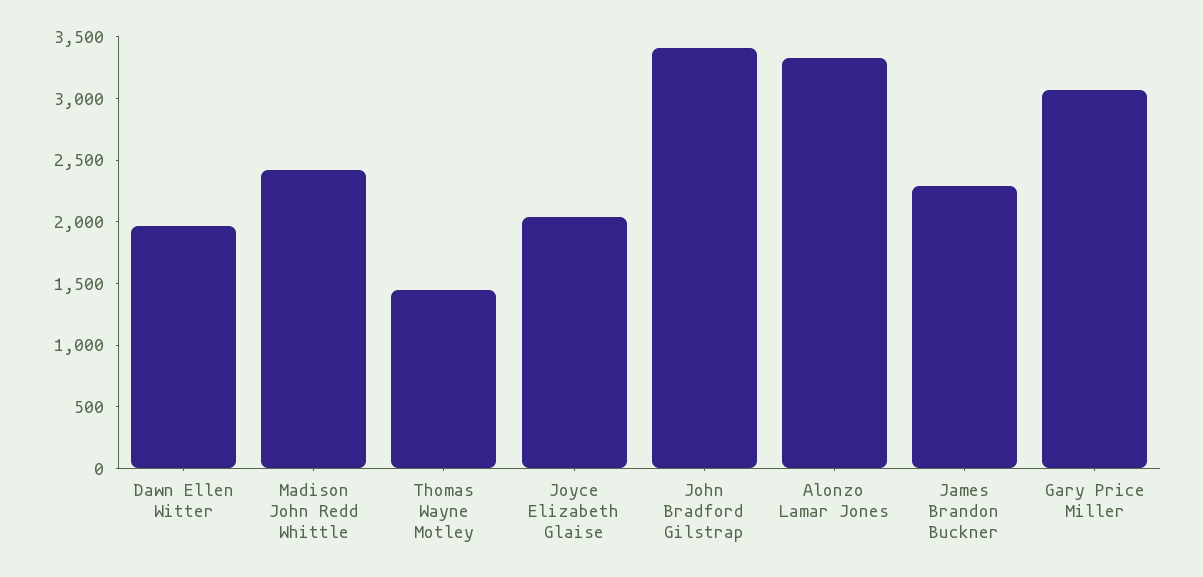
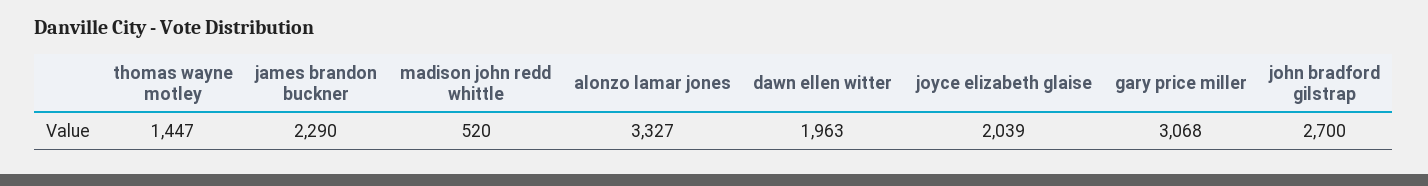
  {
    "Dawn Ellen Witter": 1963,
-   "Madison John Redd Whittle": 2400,
+   "Madison John Redd Whittle": 520,
    "Thomas Wayne Motley": 1447,
    "Joyce Elizabeth Glaise": 2039,
-   "John Bradford Gilstrap": 3400,
+   "John Bradford Gilstrap": 2700,
    "Alonzo Lamar Jones": 3327,
    "James Brandon Buckner": 2290,
    "Gary Price Miller": 3068
  }

